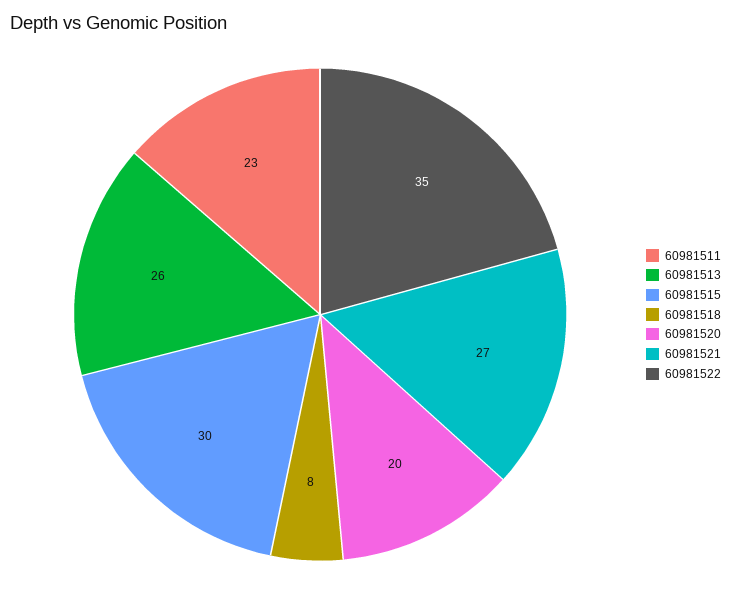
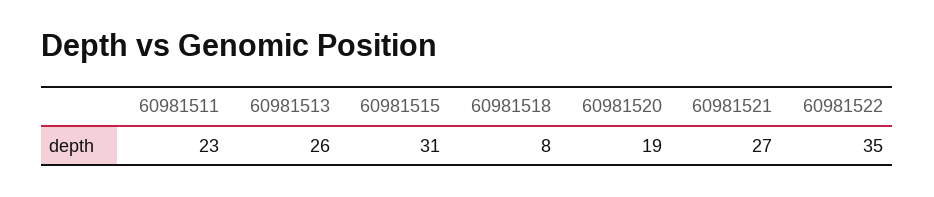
  {
    "60981511": 23,
    "60981513": 26,
-   "60981515": 30,
+   "60981515": 31,
    "60981518": 8,
-   "60981520": 20,
+   "60981520": 19,
    "60981521": 27,
    "60981522": 35
  }

